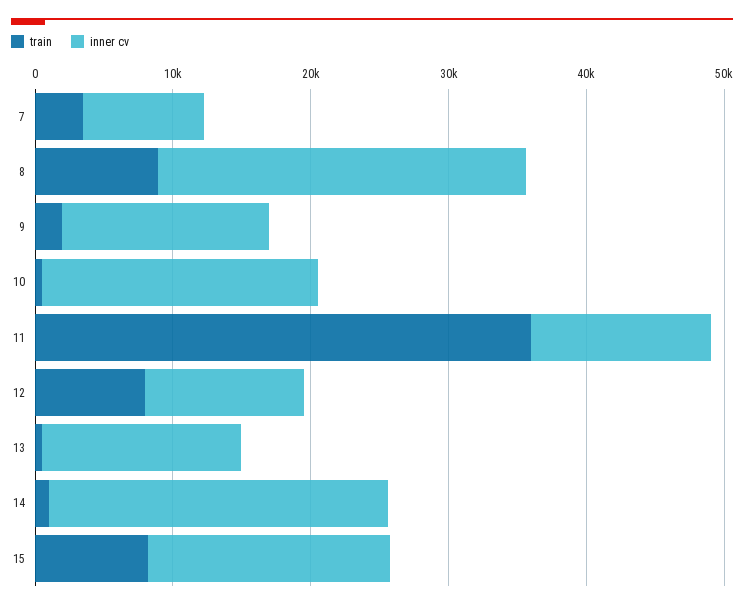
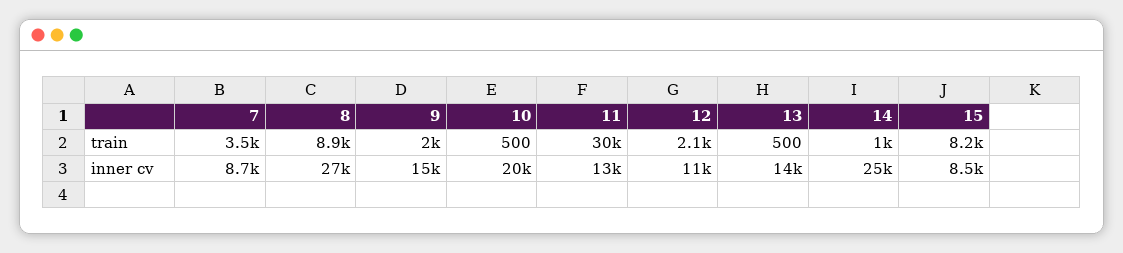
  {
    "train": {
      "7": 3500,
      "8": 8900,
      "9": 2000,
      "10": 500,
-     "11": 36000,
+     "11": 30000,
-     "12": 8000,
+     "12": 2100,
      "13": 500,
      "14": 1000,
      "15": 8200
    },
    "inner cv": {
      "7": 8700,
      "8": 27000,
      "9": 15000,
      "10": 20000,
      "11": 13000,
      "12": 11000,
      "13": 14000,
      "14": 25000,
-     "15": 18000
+     "15": 8500
    }
  }

